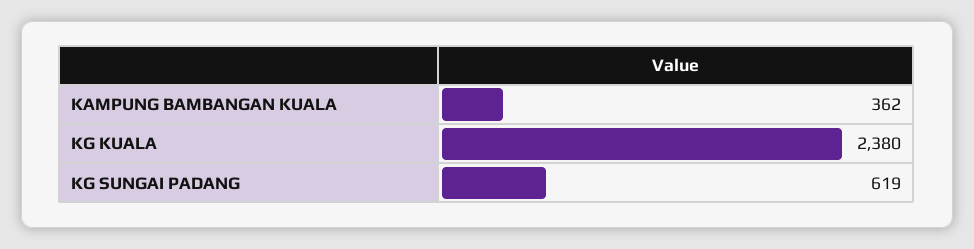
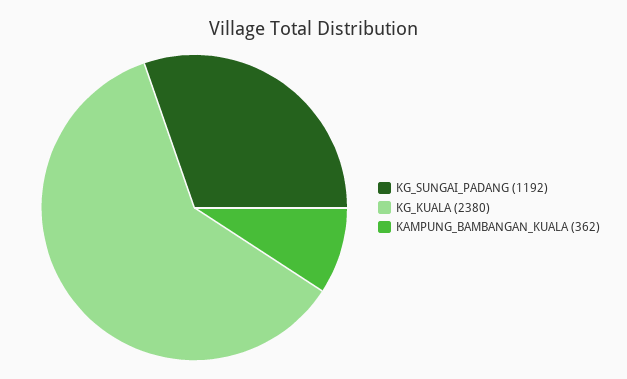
  {
    "KAMPUNG BAMBANGAN KUALA": 362,
    "KG KUALA": 2380,
-   "KG SUNGAI PADANG": 619
+   "KG SUNGAI PADANG": 1192
  }

